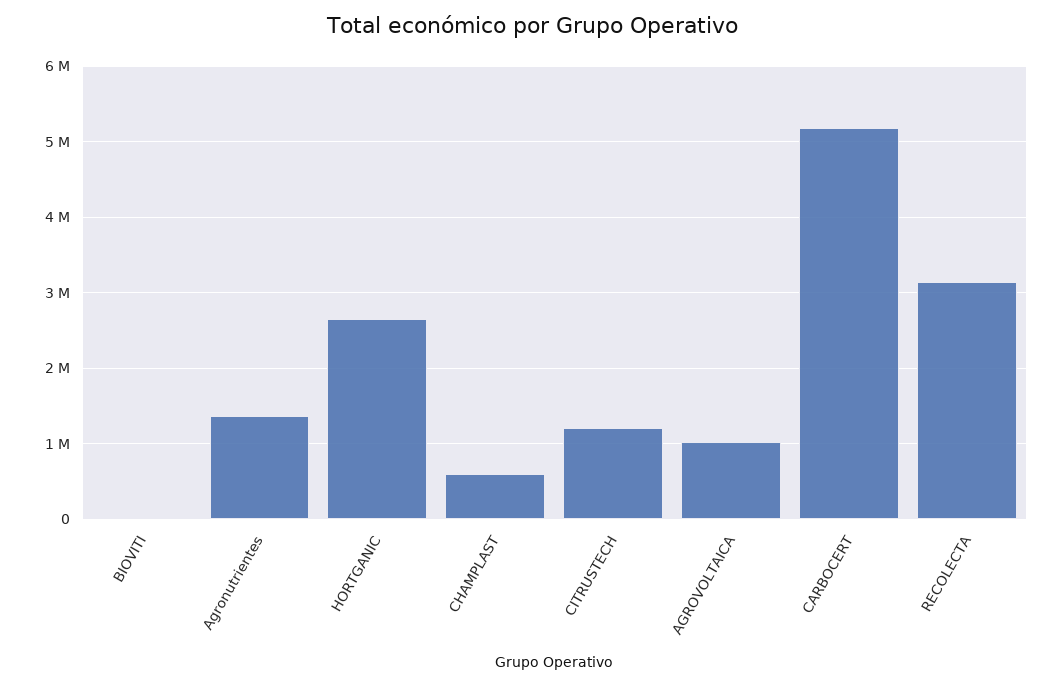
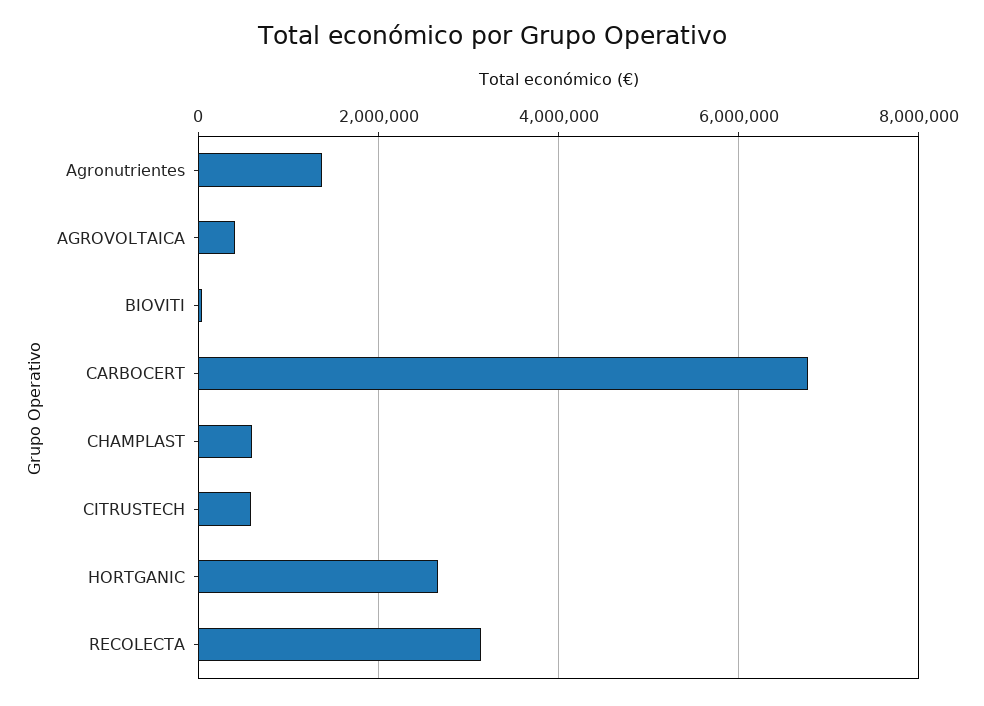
  {
    "BIOVITI": 0,
    "Agronutrientes": 1400000,
    "HORTGANIC": 2700000,
    "CHAMPLAST": 600000,
-   "CITRUSTECH": 1200000,
+   "CITRUSTECH": 600000,
-   "AGROVOLTAICA": 1000000,
+   "AGROVOLTAICA": 400000,
-   "CARBOCERT": 5200000,
+   "CARBOCERT": 6800000,
    "RECOLECTA": 3100000
  }

